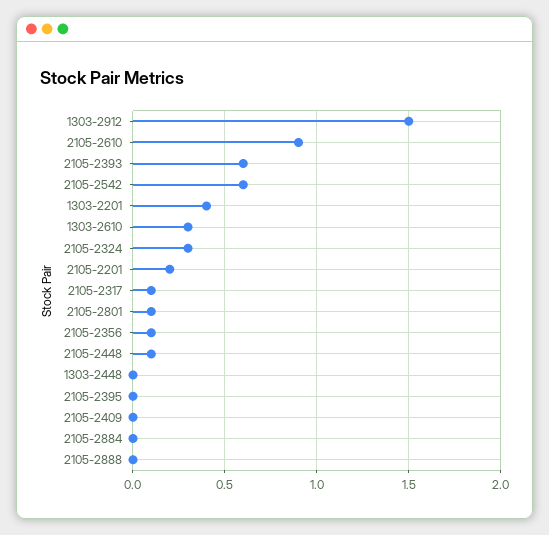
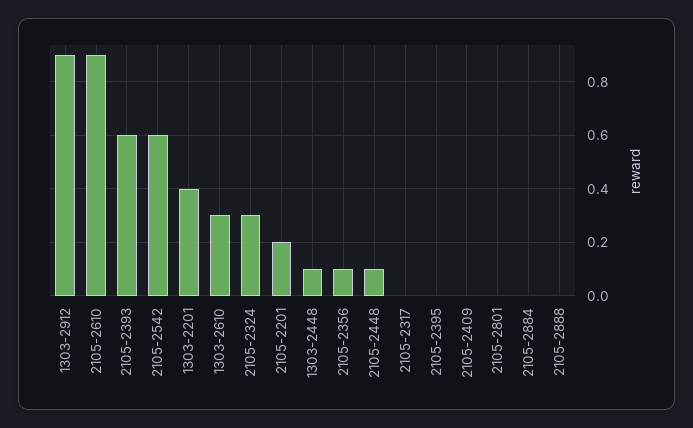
  {
-   "1303-2912": 1.5,
+   "1303-2912": 0.9,
    "2105-2610": 0.9,
    "2105-2393": 0.6,
    "2105-2542": 0.6,
    "1303-2201": 0.4,
    "1303-2610": 0.3,
    "2105-2324": 0.3,
    "2105-2201": 0.2,
-   "2105-2317": 0.1,
+   "2105-2317": 0,
-   "2105-2801": 0.1,
+   "2105-2801": 0,
    "2105-2356": 0.1,
    "2105-2448": 0.1,
-   "1303-2448": 0,
+   "1303-2448": 0.1,
    "2105-2395": 0,
    "2105-2409": 0,
    "2105-2884": 0,
    "2105-2888": 0
  }

